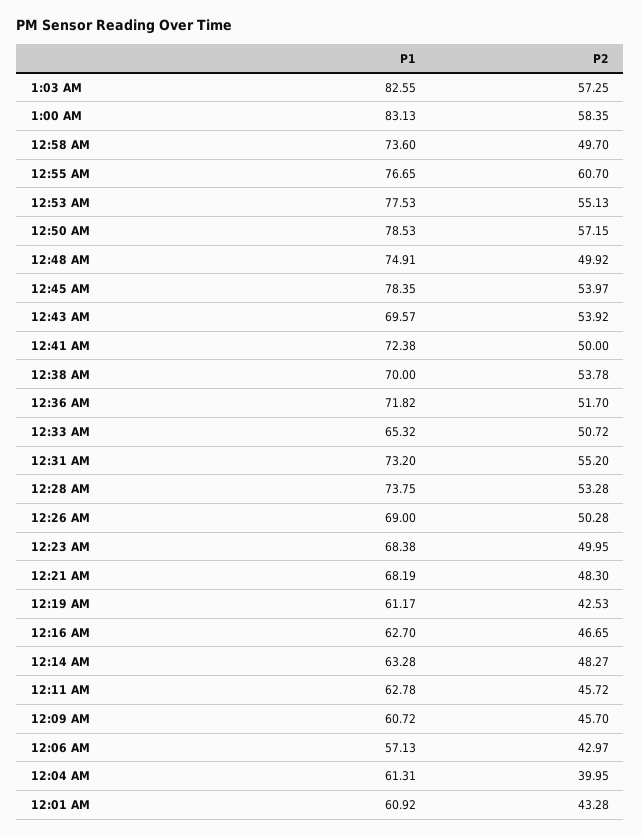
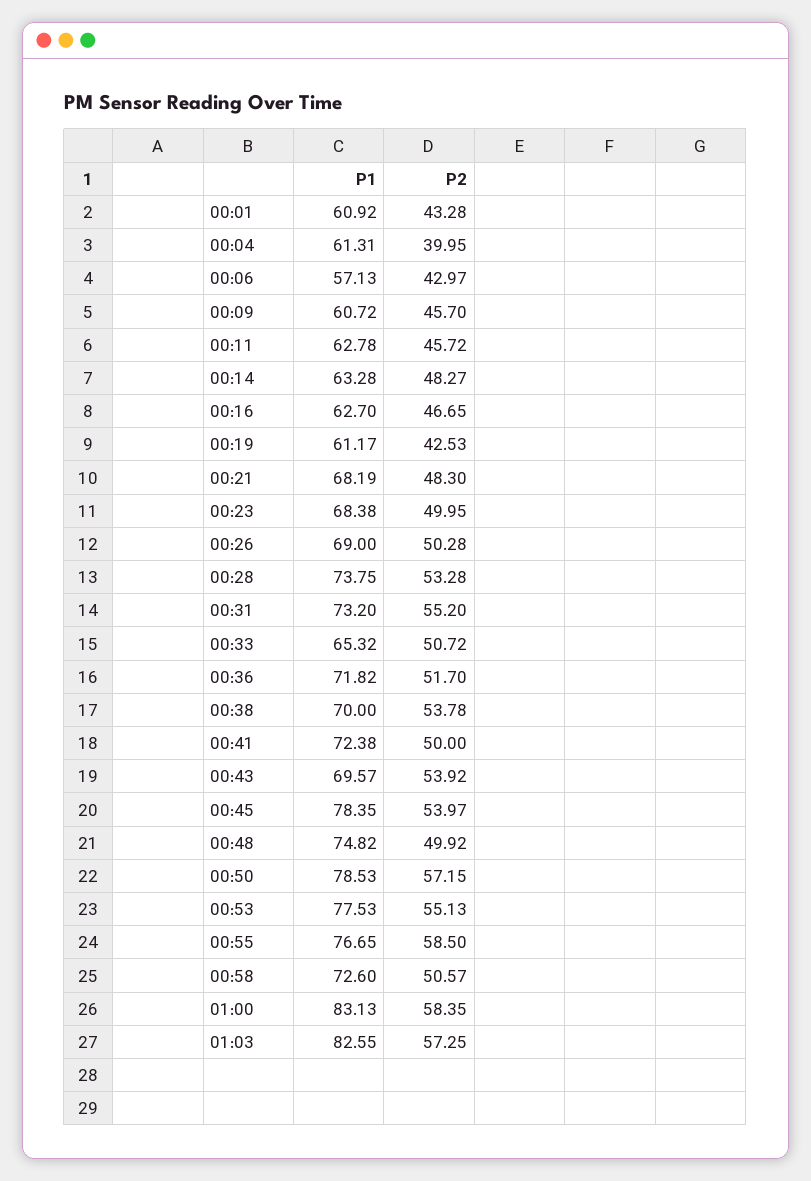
  {
    "P1": {
      "1:03 AM": 82.55,
      "1:00 AM": 83.13,
-     "12:58 AM": 73.6,
+     "12:58 AM": 72.6,
      "12:55 AM": 76.65,
      "12:53 AM": 77.53,
      "12:50 AM": 78.53,
-     "12:48 AM": 74.91,
+     "12:48 AM": 74.82,
      "12:45 AM": 78.35,
      "12:43 AM": 69.57,
      "12:41 AM": 72.38,
      "12:38 AM": 70,
      "12:36 AM": 71.82,
      "12:33 AM": 65.32,
      "12:31 AM": 73.2,
      "12:28 AM": 73.75,
      "12:26 AM": 69,
      "12:23 AM": 68.38,
      "12:21 AM": 68.19,
      "12:19 AM": 61.17,
      "12:16 AM": 62.7,
      "12:14 AM": 63.28,
      "12:11 AM": 62.78,
      "12:09 AM": 60.72,
      "12:06 AM": 57.13,
      "12:04 AM": 61.31,
      "12:01 AM": 60.92
    },
    "P2": {
      "1:03 AM": 57.25,
      "1:00 AM": 58.35,
-     "12:58 AM": 49.7,
+     "12:58 AM": 50.57,
-     "12:55 AM": 60.7,
+     "12:55 AM": 58.5,
      "12:53 AM": 55.13,
      "12:50 AM": 57.15,
      "12:48 AM": 49.92,
      "12:45 AM": 53.97,
      "12:43 AM": 53.92,
      "12:41 AM": 50,
      "12:38 AM": 53.78,
      "12:36 AM": 51.7,
      "12:33 AM": 50.72,
      "12:31 AM": 55.2,
      "12:28 AM": 53.28,
      "12:26 AM": 50.28,
      "12:23 AM": 49.95,
      "12:21 AM": 48.3,
      "12:19 AM": 42.53,
      "12:16 AM": 46.65,
      "12:14 AM": 48.27,
      "12:11 AM": 45.72,
      "12:09 AM": 45.7,
      "12:06 AM": 42.97,
      "12:04 AM": 39.95,
      "12:01 AM": 43.28
    }
  }

